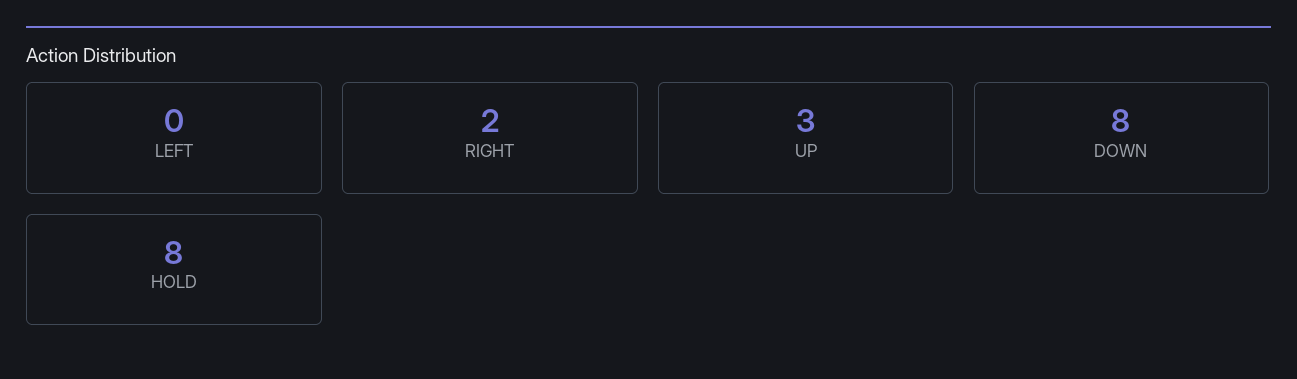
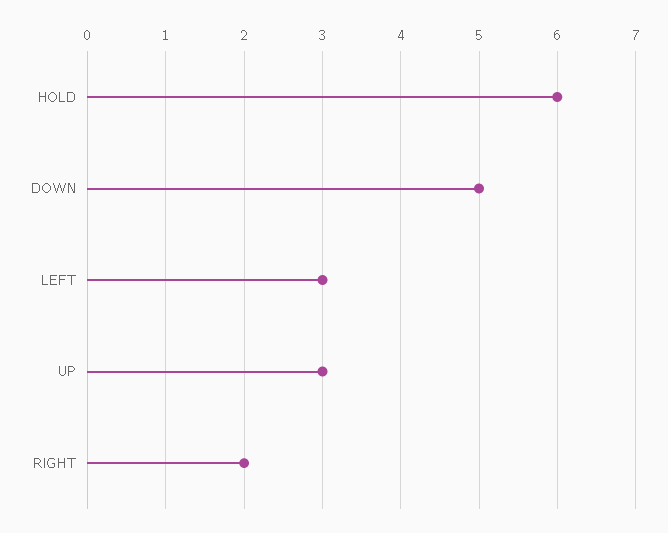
  {
-   "LEFT": 0,
+   "LEFT": 3,
    "RIGHT": 2,
    "UP": 3,
-   "DOWN": 8,
+   "DOWN": 5,
-   "HOLD": 8
+   "HOLD": 6
  }

